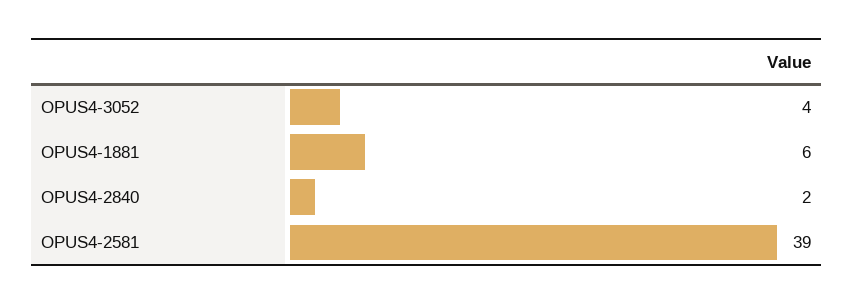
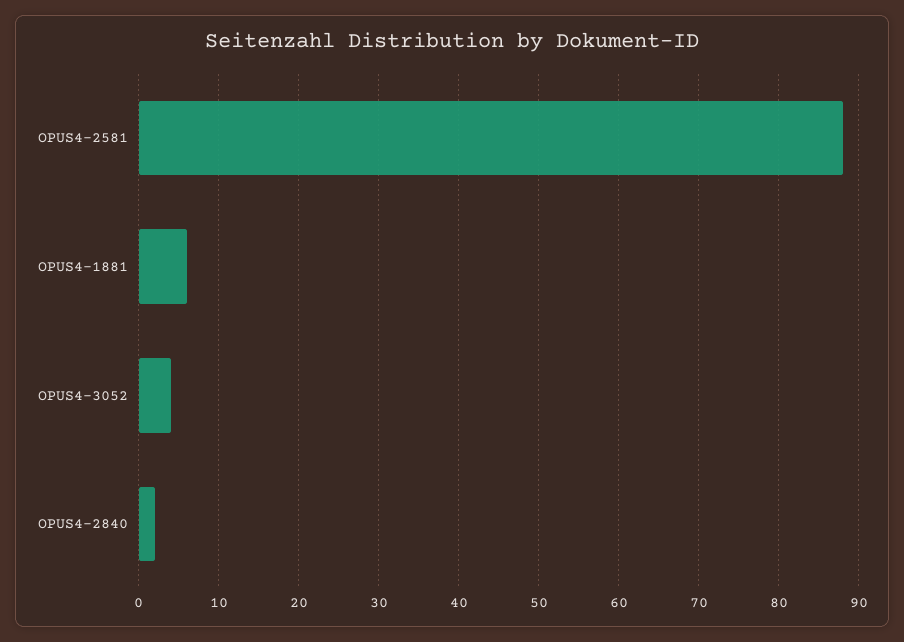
  {
    "OPUS4-3052": 4,
    "OPUS4-1881": 6,
    "OPUS4-2840": 2,
-   "OPUS4-2581": 39
+   "OPUS4-2581": 88
  }

